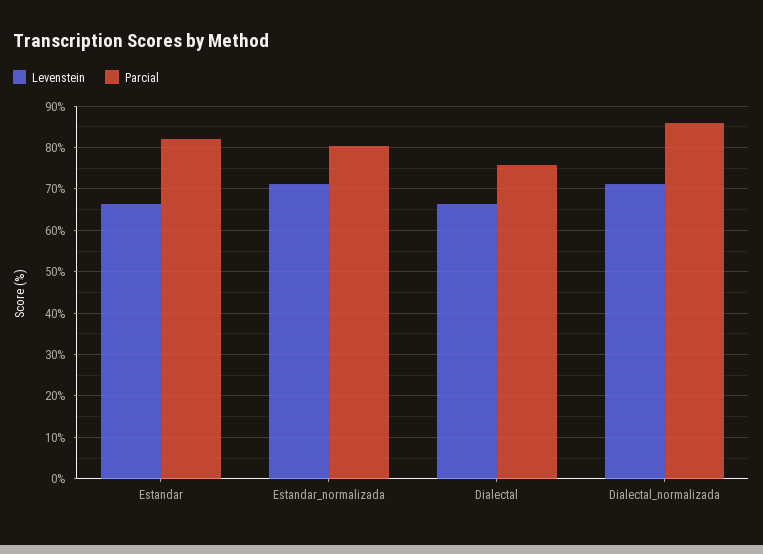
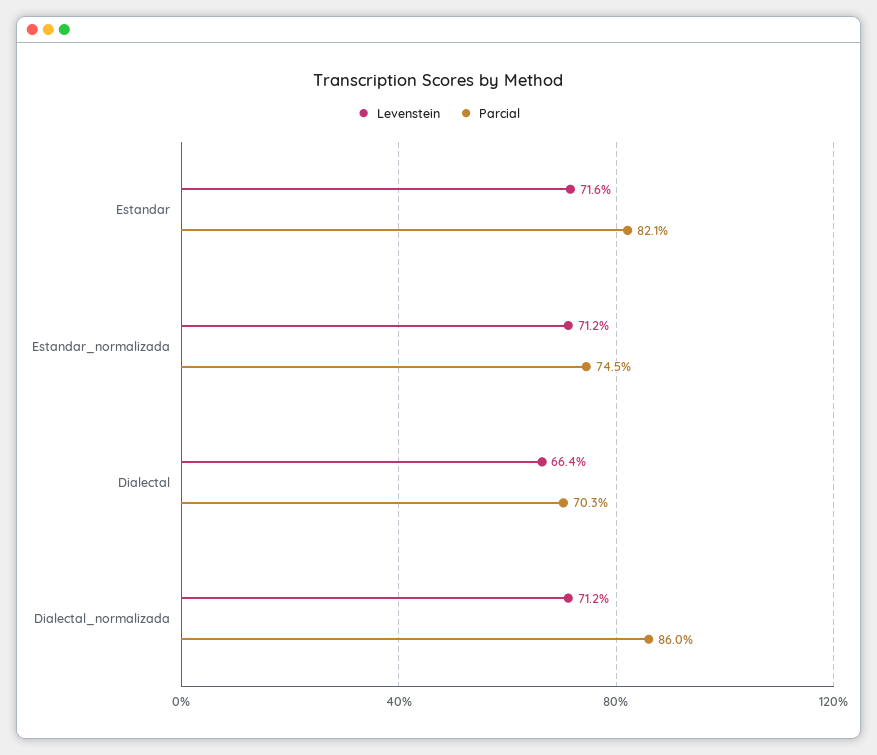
  {
    "Levenstein": {
-     "Estandar": 66,
+     "Estandar": 71.6,
      "Estandar_normalizada": 71.2,
      "Dialectal": 66.4,
      "Dialectal_normalizada": 71.2
    },
    "Parcial": {
      "Estandar": 82.1,
-     "Estandar_normalizada": 80,
+     "Estandar_normalizada": 74.5,
-     "Dialectal": 76,
+     "Dialectal": 70.3,
      "Dialectal_normalizada": 86
    }
  }

